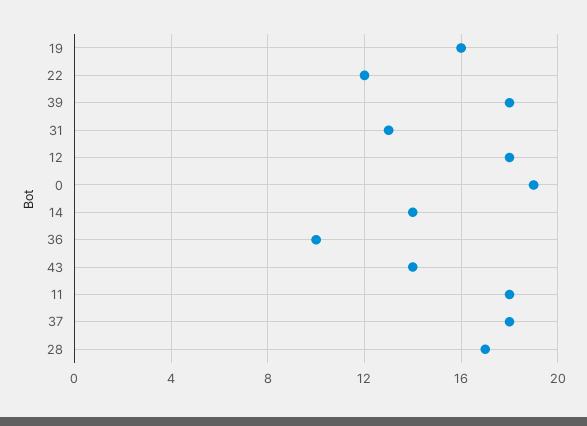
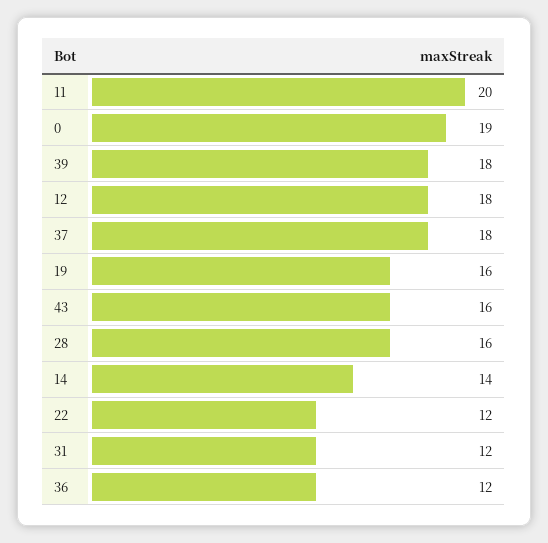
  {
    "19": 16,
    "22": 12,
    "39": 18,
-   "31": 13,
+   "31": 12,
    "12": 18,
    "0": 19,
    "14": 14,
-   "36": 10,
+   "36": 12,
-   "43": 14,
+   "43": 16,
-   "11": 18,
+   "11": 20,
    "37": 18,
-   "28": 17
+   "28": 16
  }

